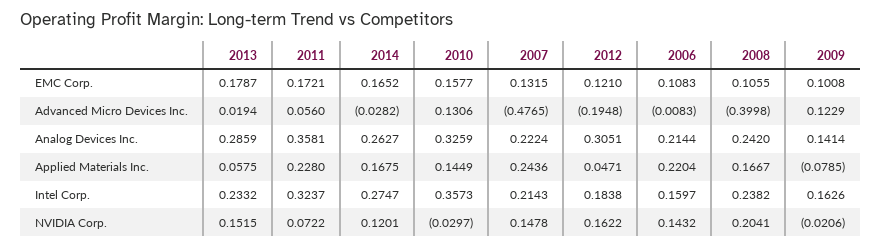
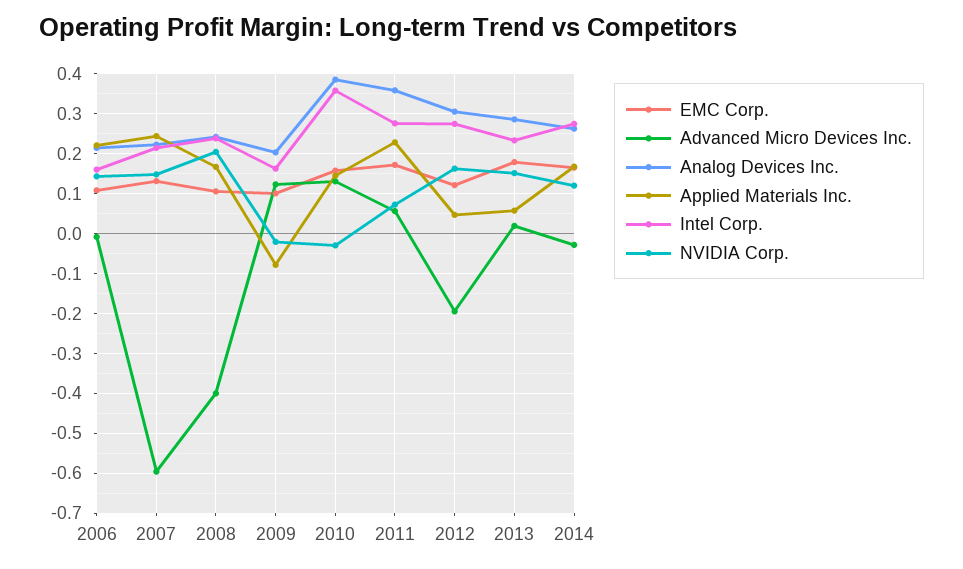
  {
    "EMC Corp.": {
      "2013": 0.1787,
      "2011": 0.1721,
      "2014": 0.1652,
      "2010": 0.1577,
      "2007": 0.1315,
      "2012": 0.121,
      "2006": 0.1083,
      "2008": 0.1055,
      "2009": 0.1008
    },
    "Advanced Micro Devices Inc.": {
      "2013": 0.0194,
      "2011": 0.056,
      "2014": -0.0282,
      "2010": 0.1306,
-     "2007": -0.4765,
+     "2007": -0.6,
      "2012": -0.1948,
      "2006": -0.0083,
      "2008": -0.3998,
      "2009": 0.1229
    },
    "Analog Devices Inc.": {
      "2013": 0.2859,
      "2011": 0.3581,
      "2014": 0.2627,
-     "2010": 0.3259,
+     "2010": 0.38,
      "2007": 0.2224,
      "2012": 0.3051,
      "2006": 0.2144,
      "2008": 0.242,
-     "2009": 0.1414
+     "2009": 0.2
    },
    "Applied Materials Inc.": {
      "2013": 0.0575,
      "2011": 0.228,
      "2014": 0.1675,
      "2010": 0.1449,
      "2007": 0.2436,
      "2012": 0.0471,
      "2006": 0.2204,
      "2008": 0.1667,
      "2009": -0.0785
    },
    "Intel Corp.": {
      "2013": 0.2332,
-     "2011": 0.3237,
+     "2011": 0.28,
      "2014": 0.2747,
      "2010": 0.3573,
      "2007": 0.2143,
-     "2012": 0.1838,
+     "2012": 0.28,
      "2006": 0.1597,
      "2008": 0.2382,
      "2009": 0.1626
    },
    "NVIDIA Corp.": {
      "2013": 0.1515,
      "2011": 0.0722,
      "2014": 0.1201,
      "2010": -0.0297,
      "2007": 0.1478,
      "2012": 0.1622,
      "2006": 0.1432,
      "2008": 0.2041,
      "2009": -0.0206
    }
  }

